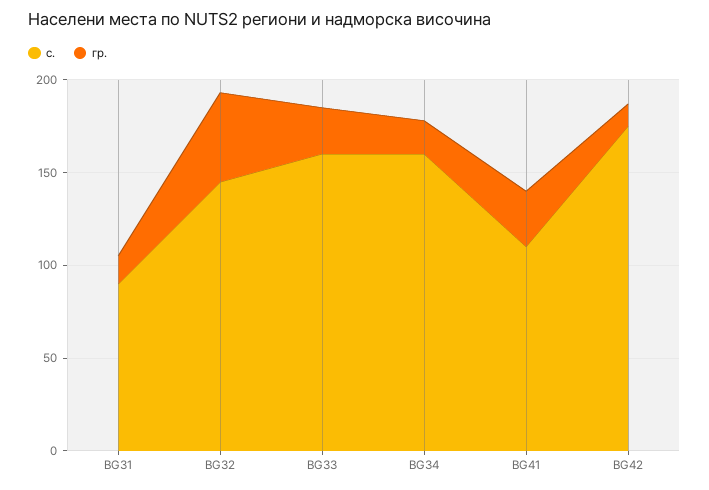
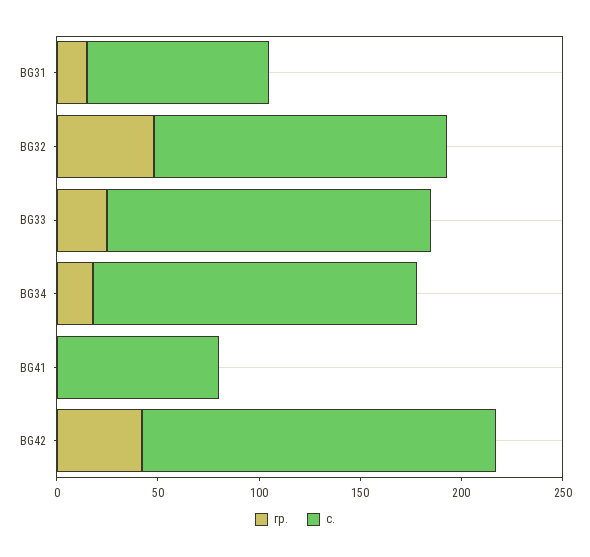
  {
    "с.": {
      "BG31": 90,
      "BG32": 150,
      "BG33": 160,
      "BG34": 160,
-     "BG41": 110,
+     "BG41": 80,
      "BG42": 180
    },
    "гр.": {
      "BG31": 20,
      "BG32": 50,
      "BG33": 30,
      "BG34": 20,
-     "BG41": 30,
+     "BG41": 0,
-     "BG42": 10
+     "BG42": 40
    }
  }

